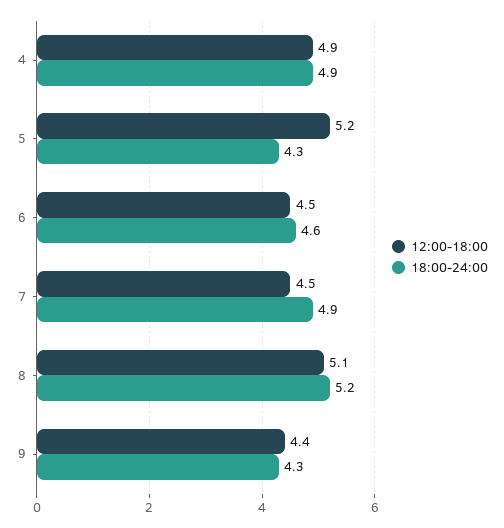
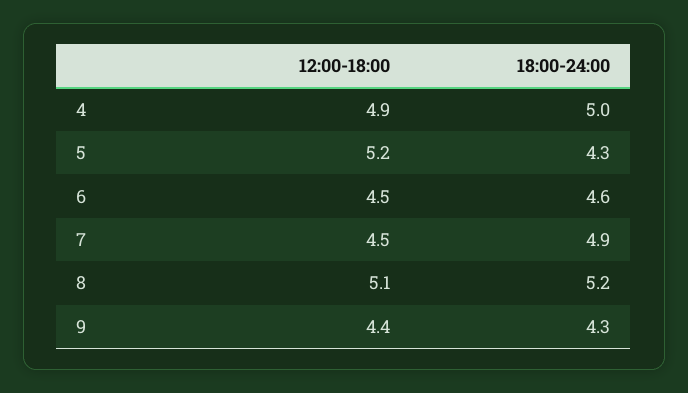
  {
    "12:00-18:00": {
      "4": 4.9,
      "5": 5.2,
      "6": 4.5,
      "7": 4.5,
      "8": 5.1,
      "9": 4.4
    },
    "18:00-24:00": {
-     "4": 4.9,
+     "4": 5,
      "5": 4.3,
      "6": 4.6,
      "7": 4.9,
      "8": 5.2,
      "9": 4.3
    }
  }

